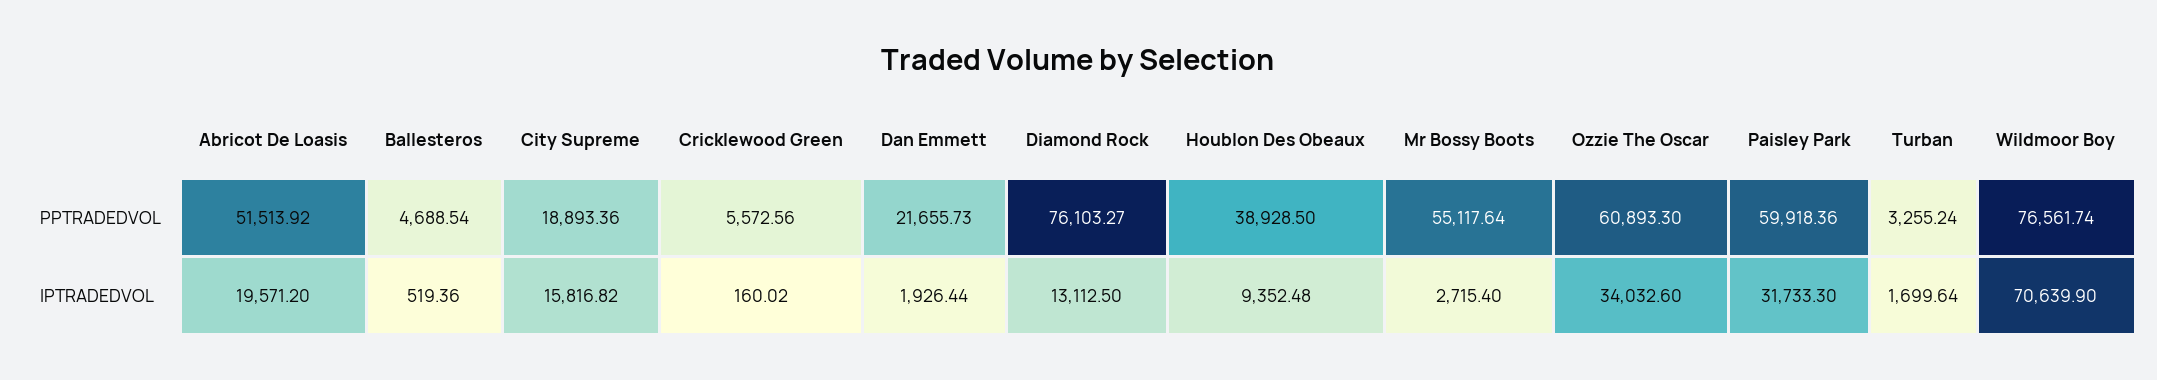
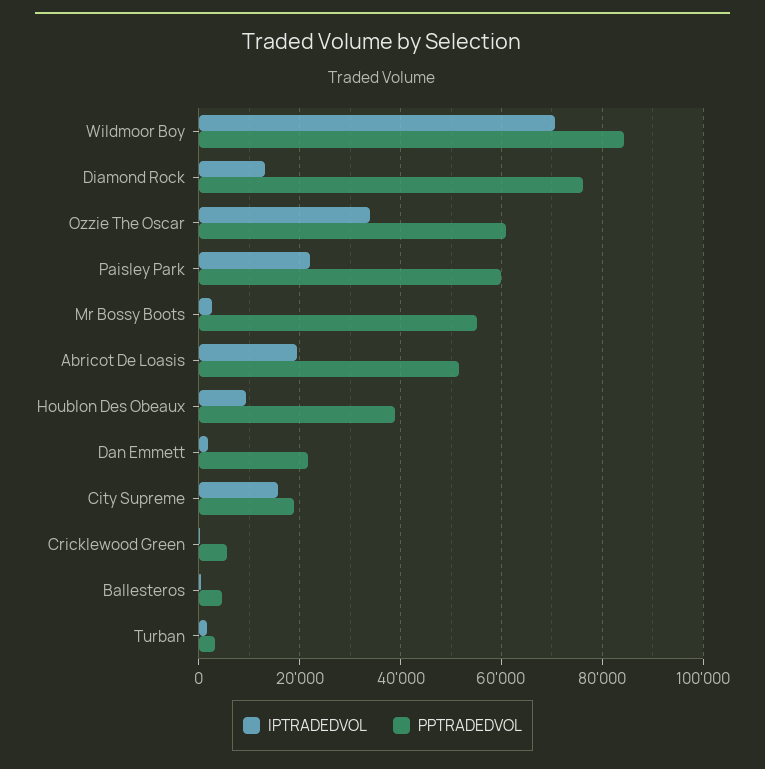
  {
    "PPTRADEDVOL": {
      "Abricot De Loasis": 51513.92,
      "Ballesteros": 4688.54,
      "City Supreme": 18893.36,
      "Cricklewood Green": 5572.56,
      "Dan Emmett": 21655.73,
      "Diamond Rock": 76103.27,
      "Houblon Des Obeaux": 38928.5,
      "Mr Bossy Boots": 55117.64,
      "Ozzie The Oscar": 60893.3,
      "Paisley Park": 59918.36,
      "Turban": 3255.24,
-     "Wildmoor Boy": 76561.74
+     "Wildmoor Boy": 84000
    },
    "IPTRADEDVOL": {
      "Abricot De Loasis": 19571.2,
      "Ballesteros": 519.36,
      "City Supreme": 15816.82,
      "Cricklewood Green": 160.02,
      "Dan Emmett": 1926.44,
      "Diamond Rock": 13112.5,
      "Houblon Des Obeaux": 9352.48,
      "Mr Bossy Boots": 2715.4,
      "Ozzie The Oscar": 34032.6,
-     "Paisley Park": 31733.3,
+     "Paisley Park": 22000,
      "Turban": 1699.64,
      "Wildmoor Boy": 70639.9
    }
  }

